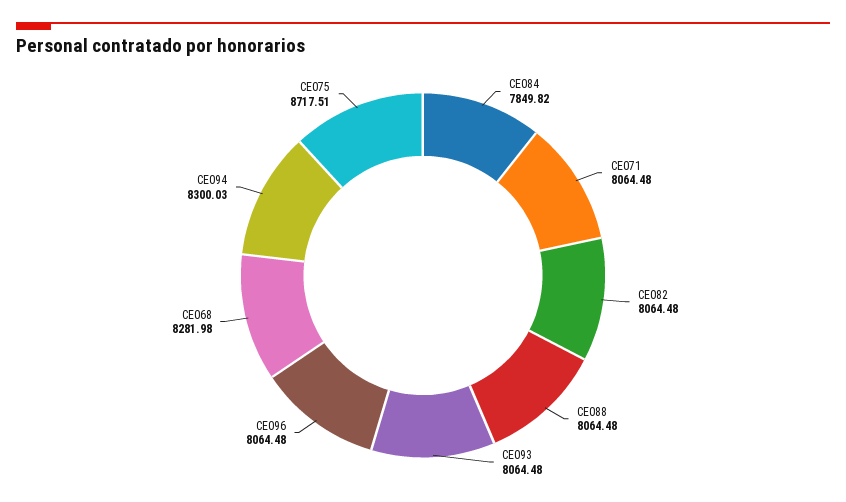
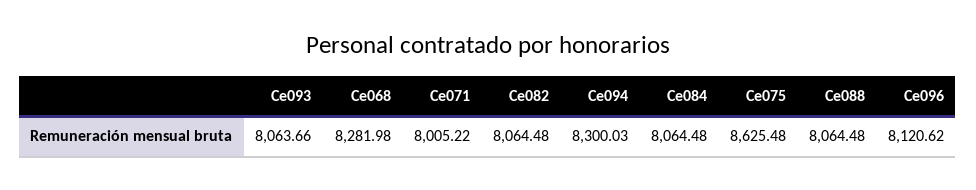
  {
-   "CE084": 7849.82,
+   "CE084": 8064.48,
-   "CE071": 8064.48,
+   "CE071": 8005.22,
    "CE082": 8064.48,
    "CE088": 8064.48,
-   "CE093": 8064.48,
+   "CE093": 8063.66,
-   "CE096": 8064.48,
+   "CE096": 8120.62,
    "CE068": 8281.98,
    "CE094": 8300.03,
-   "CE075": 8717.51
+   "CE075": 8625.48
  }

